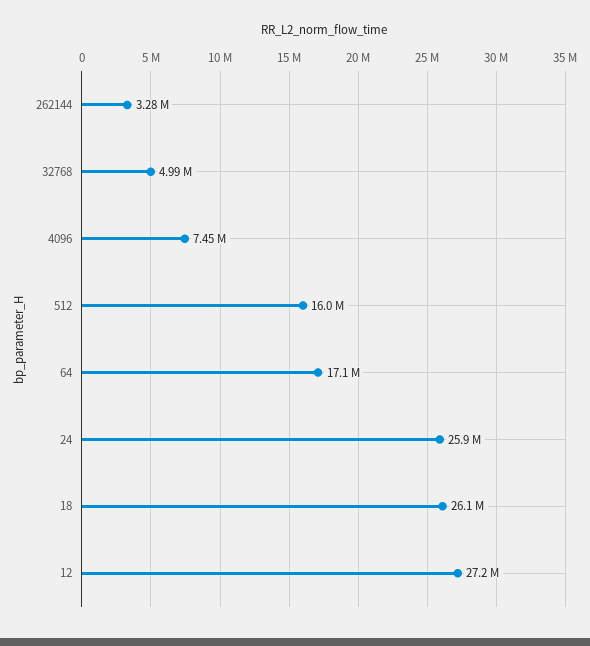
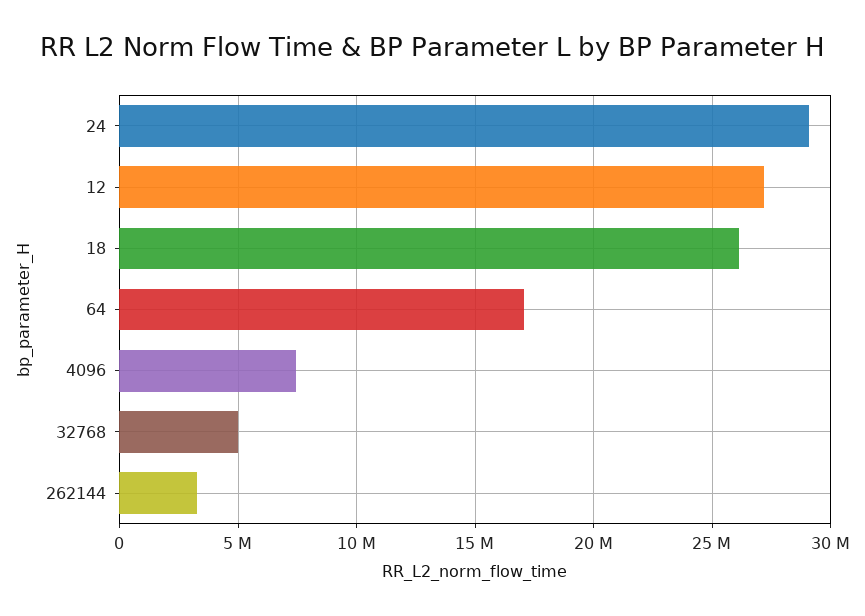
  {
    "262144": 3280000,
    "32768": 4990000,
    "4096": 7450000,
-   "512": 16000000,
    "64": 17100000,
-   "24": 25900000,
+   "24": 29000000,
    "18": 26100000,
    "12": 27200000
  }

